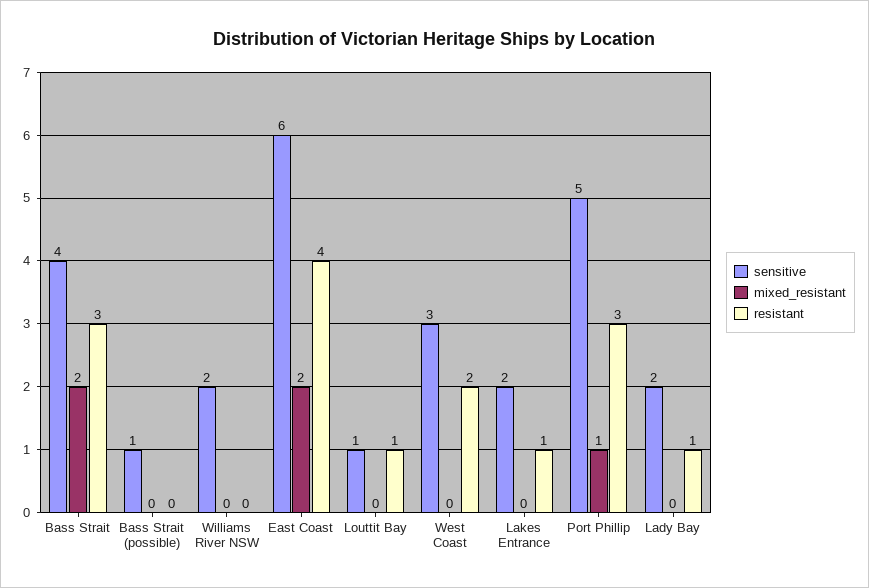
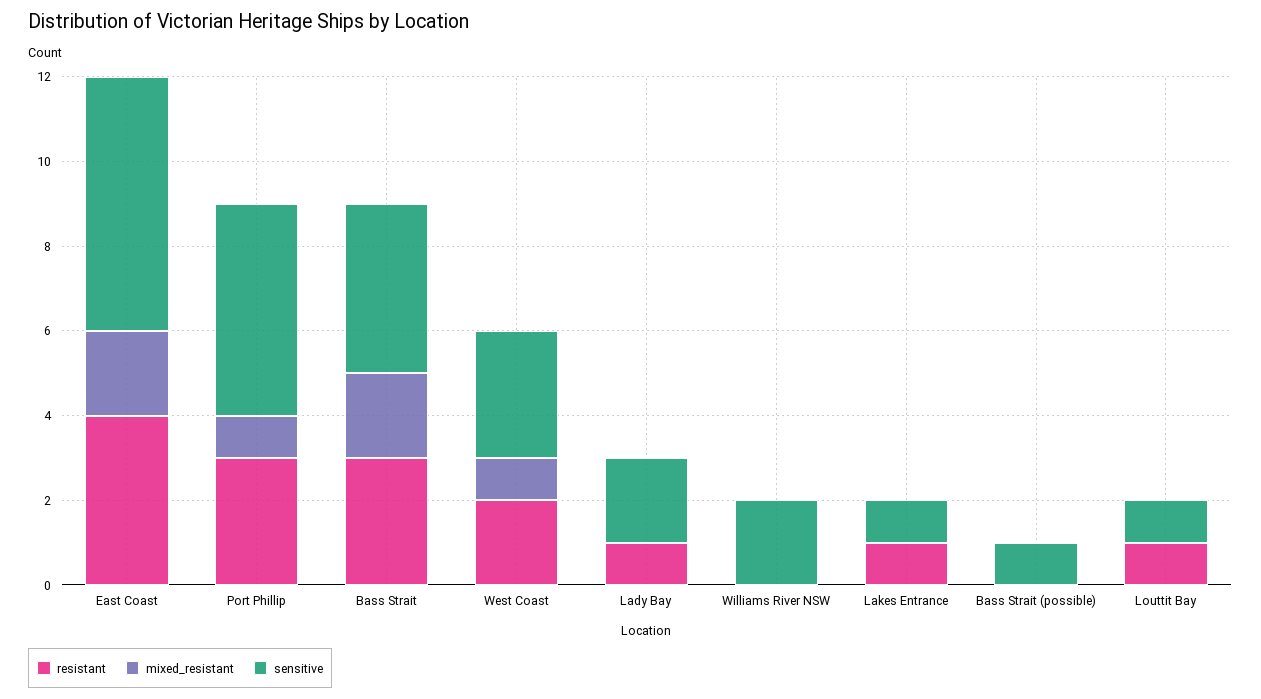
  {
    "sensitive": {
      "Bass Strait": 4,
      "Bass Strait (possible)": 1,
      "Williams River NSW": 2,
      "East Coast": 6,
      "Louttit Bay": 1,
      "West Coast": 3,
-     "Lakes Entrance": 2,
+     "Lakes Entrance": 1,
      "Port Phillip": 5,
      "Lady Bay": 2
    },
    "mixed_resistant": {
      "Bass Strait": 2,
      "Bass Strait (possible)": 0,
      "Williams River NSW": 0,
      "East Coast": 2,
      "Louttit Bay": 0,
-     "West Coast": 0,
+     "West Coast": 1,
      "Lakes Entrance": 0,
      "Port Phillip": 1,
      "Lady Bay": 0
    },
    "resistant": {
      "Bass Strait": 3,
      "Bass Strait (possible)": 0,
      "Williams River NSW": 0,
      "East Coast": 4,
      "Louttit Bay": 1,
      "West Coast": 2,
      "Lakes Entrance": 1,
      "Port Phillip": 3,
      "Lady Bay": 1
    }
  }

